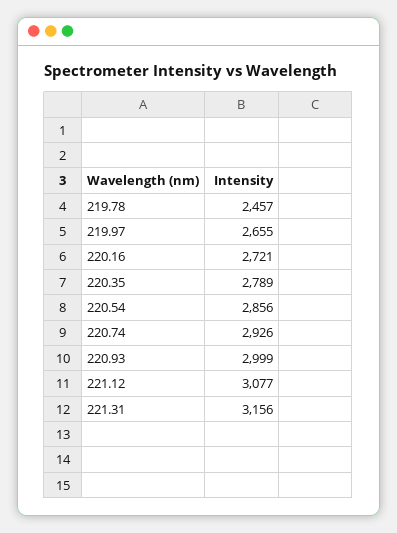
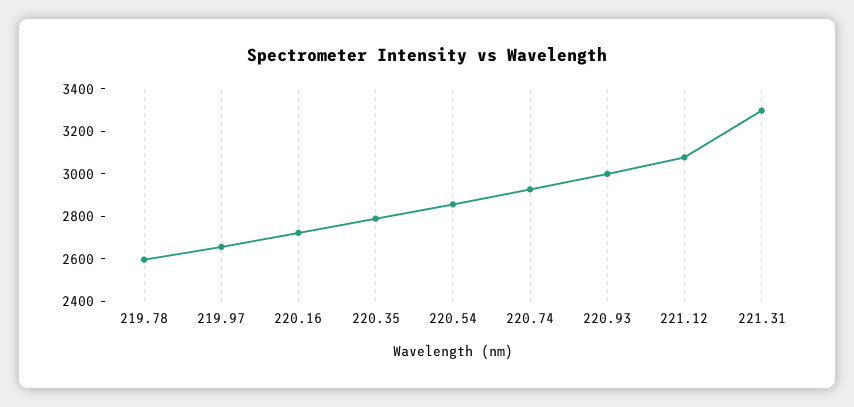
  {
-   "219.78": 2457,
+   "219.78": 2600,
    "219.97": 2655,
    "220.16": 2721,
    "220.35": 2789,
    "220.54": 2856,
    "220.74": 2926,
    "220.93": 2999,
    "221.12": 3077,
-   "221.31": 3156
+   "221.31": 3300
  }

